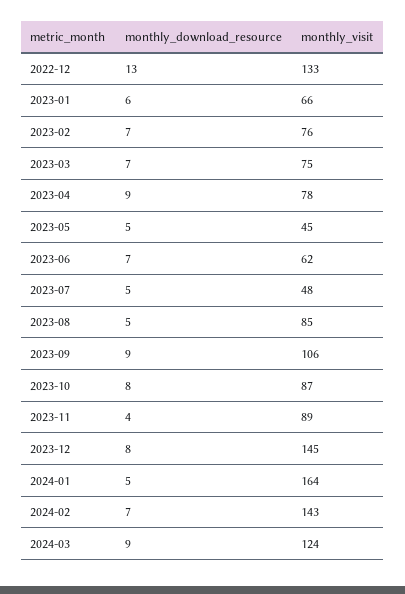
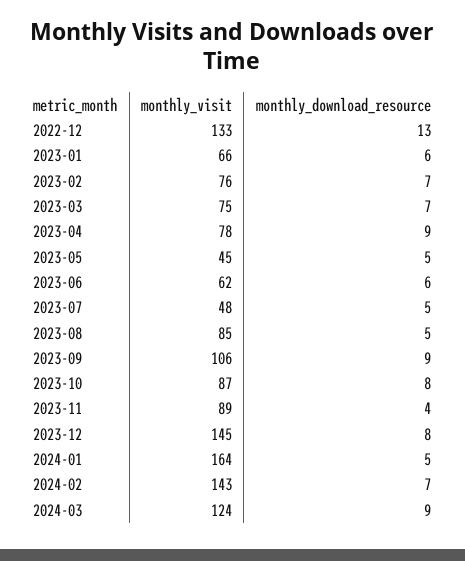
  {
    "monthly_download_resource": {
      "2022-12": 13,
      "2023-01": 6,
      "2023-02": 7,
      "2023-03": 7,
      "2023-04": 9,
      "2023-05": 5,
-     "2023-06": 7,
+     "2023-06": 6,
      "2023-07": 5,
      "2023-08": 5,
      "2023-09": 9,
      "2023-10": 8,
      "2023-11": 4,
      "2023-12": 8,
      "2024-01": 5,
      "2024-02": 7,
      "2024-03": 9
    },
    "monthly_visit": {
      "2022-12": 133,
      "2023-01": 66,
      "2023-02": 76,
      "2023-03": 75,
      "2023-04": 78,
      "2023-05": 45,
      "2023-06": 62,
      "2023-07": 48,
      "2023-08": 85,
      "2023-09": 106,
      "2023-10": 87,
      "2023-11": 89,
      "2023-12": 145,
      "2024-01": 164,
      "2024-02": 143,
      "2024-03": 124
    }
  }

